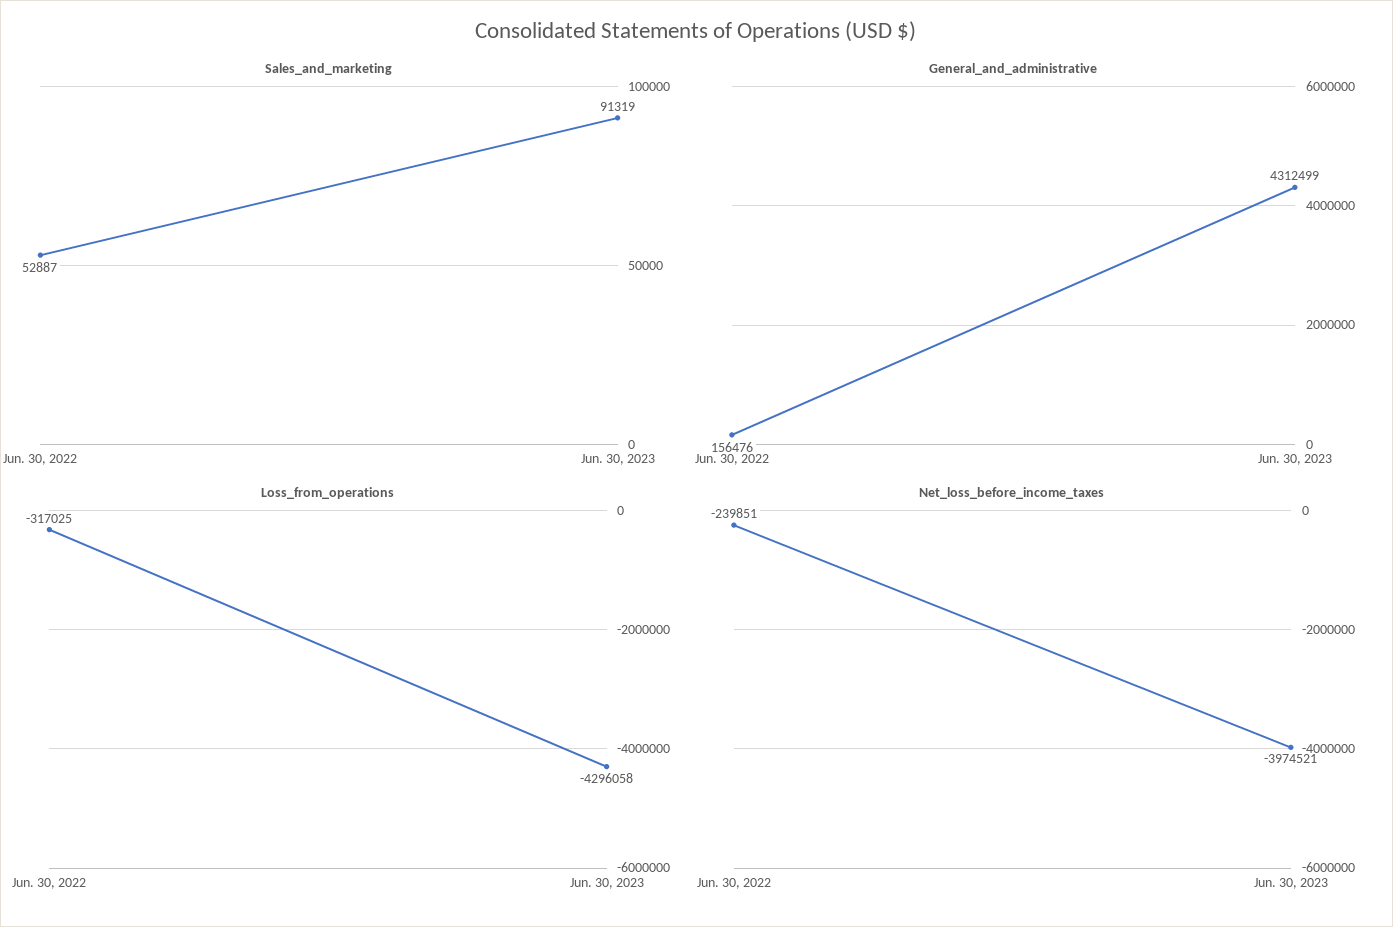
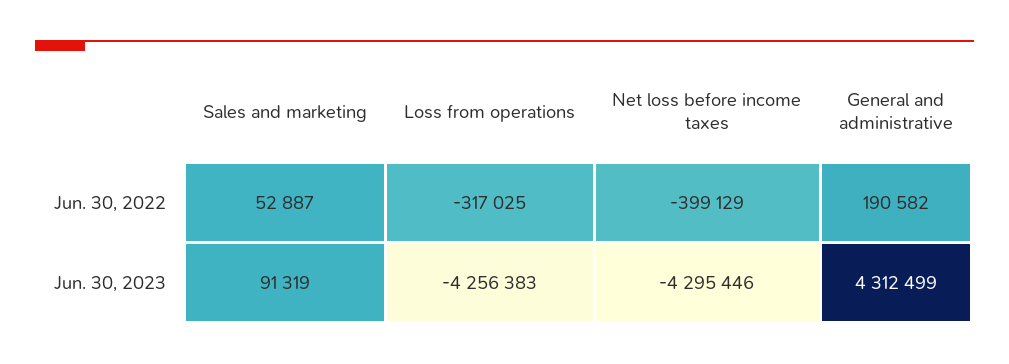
  {
    "Sales_and_marketing": {
      "Jun. 30, 2022": 52887,
      "Jun. 30, 2023": 91319
    },
    "General_and_administrative": {
-     "Jun. 30, 2022": 156476,
+     "Jun. 30, 2022": 190582,
      "Jun. 30, 2023": 4312499
    },
    "Loss_from_operations": {
      "Jun. 30, 2022": -317025,
-     "Jun. 30, 2023": -4296058
+     "Jun. 30, 2023": -4256383
    },
    "Net_loss_before_income_taxes": {
-     "Jun. 30, 2022": -239851,
+     "Jun. 30, 2022": -399129,
-     "Jun. 30, 2023": -3974521
+     "Jun. 30, 2023": -4295446
    }
  }

